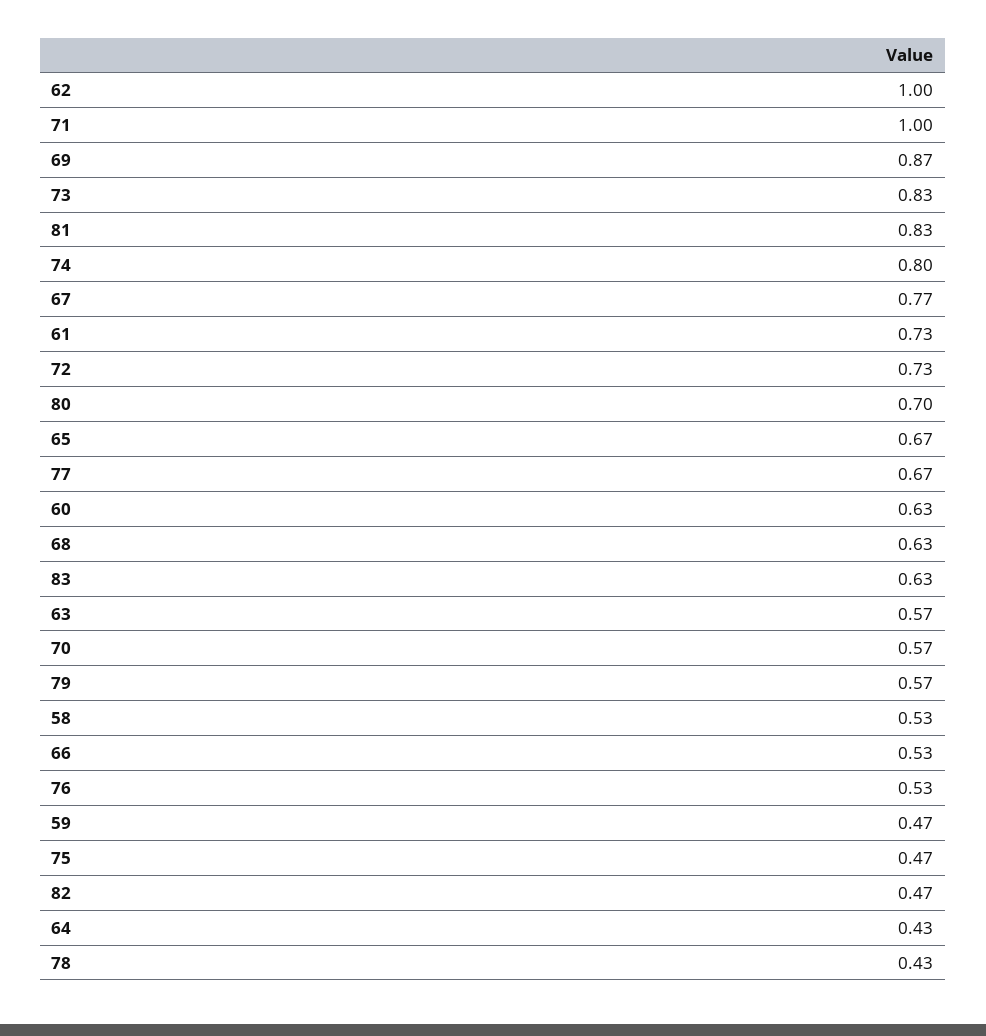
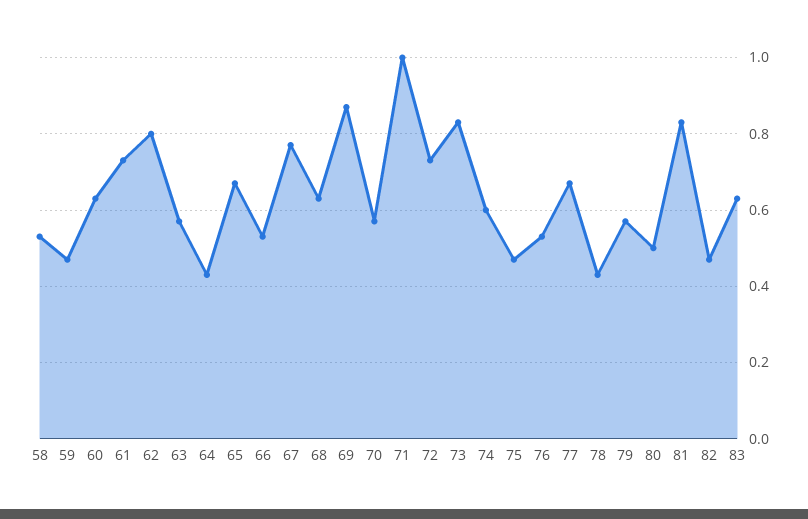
  {
-   "62": 1,
+   "62": 0.8,
    "71": 1,
    "69": 0.87,
    "73": 0.83,
    "81": 0.83,
-   "74": 0.8,
+   "74": 0.6,
    "67": 0.77,
    "61": 0.73,
    "72": 0.73,
-   "80": 0.7,
+   "80": 0.5,
    "65": 0.67,
    "77": 0.67,
    "60": 0.63,
    "68": 0.63,
    "83": 0.63,
    "63": 0.57,
    "70": 0.57,
    "79": 0.57,
    "58": 0.53,
    "66": 0.53,
    "76": 0.53,
    "59": 0.47,
    "75": 0.47,
    "82": 0.47,
    "64": 0.43,
    "78": 0.43
  }

